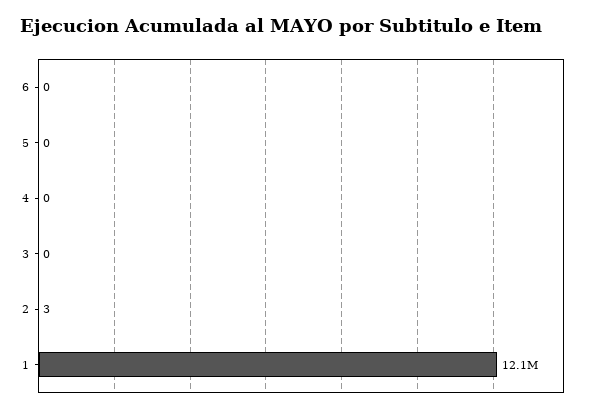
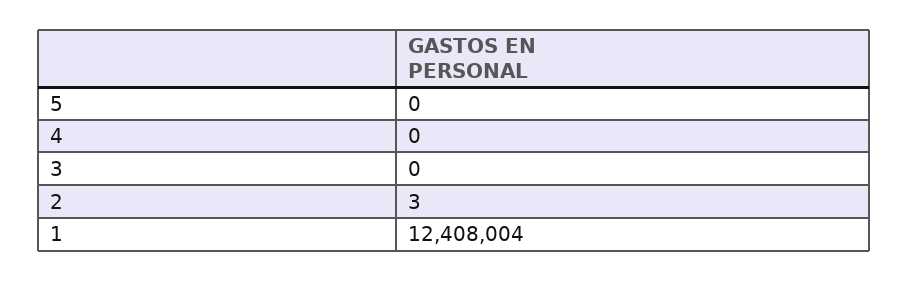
  {
-   "6": 0,
    "5": 0,
    "4": 0,
    "3": 0,
    "2": 3,
-   "1": 12100000
+   "1": 12408004
  }

